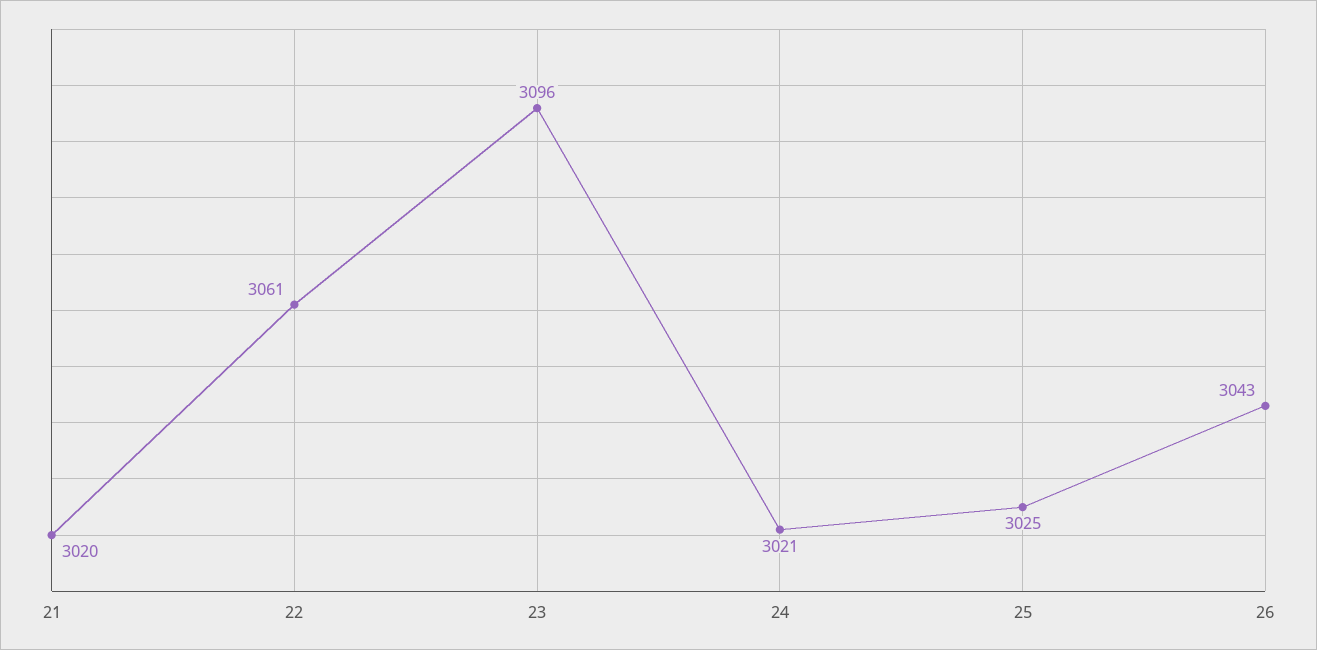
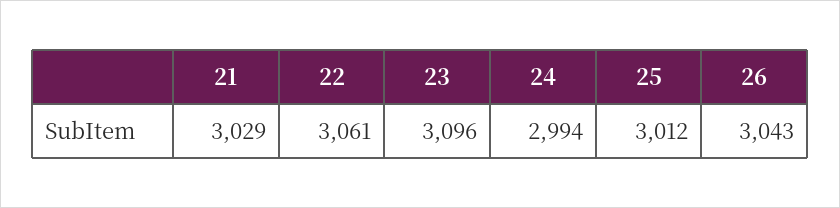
  {
-   "21": 3020,
+   "21": 3029,
    "22": 3061,
    "23": 3096,
-   "24": 3021,
+   "24": 2994,
-   "25": 3025,
+   "25": 3012,
    "26": 3043
  }

